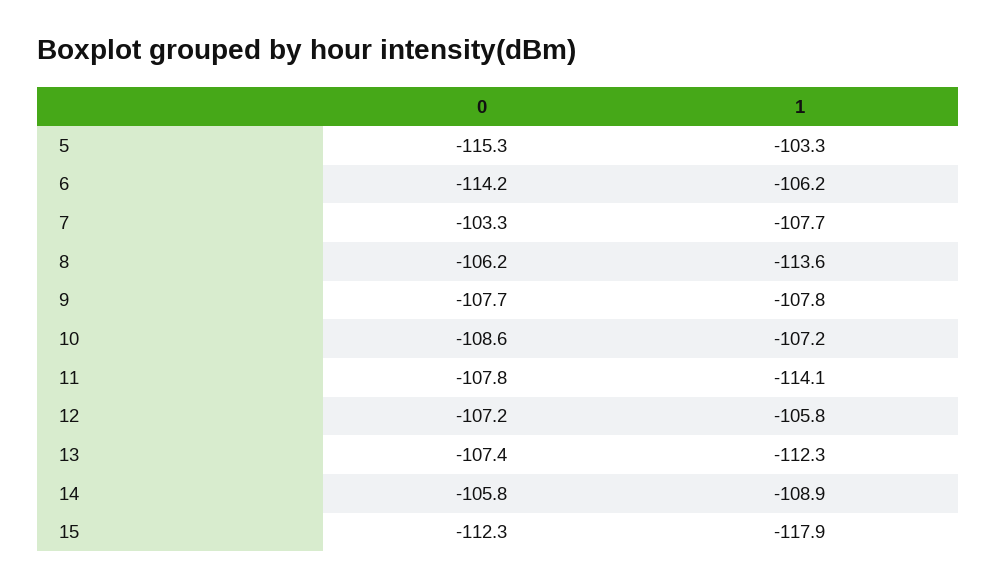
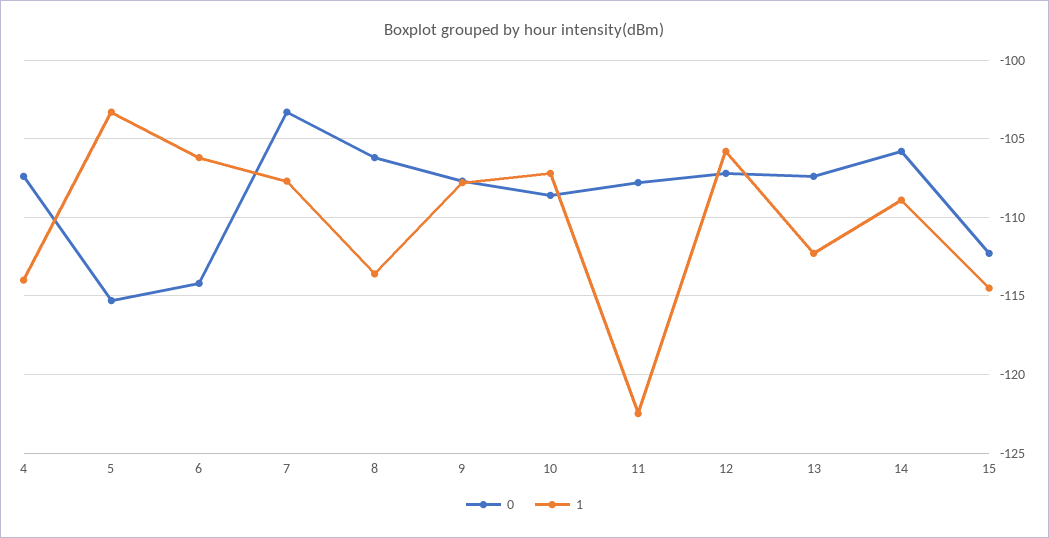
  {
    "0": {
      "5": -115.3,
      "6": -114.2,
      "7": -103.3,
      "8": -106.2,
      "9": -107.7,
      "10": -108.6,
      "11": -107.8,
      "12": -107.2,
      "13": -107.4,
      "14": -105.8,
-     "15": -112.3
+     "15": -112.3,
+     "4": -107.5
    },
    "1": {
      "5": -103.3,
      "6": -106.2,
      "7": -107.7,
      "8": -113.6,
      "9": -107.8,
      "10": -107.2,
-     "11": -114.1,
+     "11": -122.5,
      "12": -105.8,
      "13": -112.3,
      "14": -108.9,
-     "15": -117.9
+     "15": -114.5,
+     "4": -114
    }
  }

